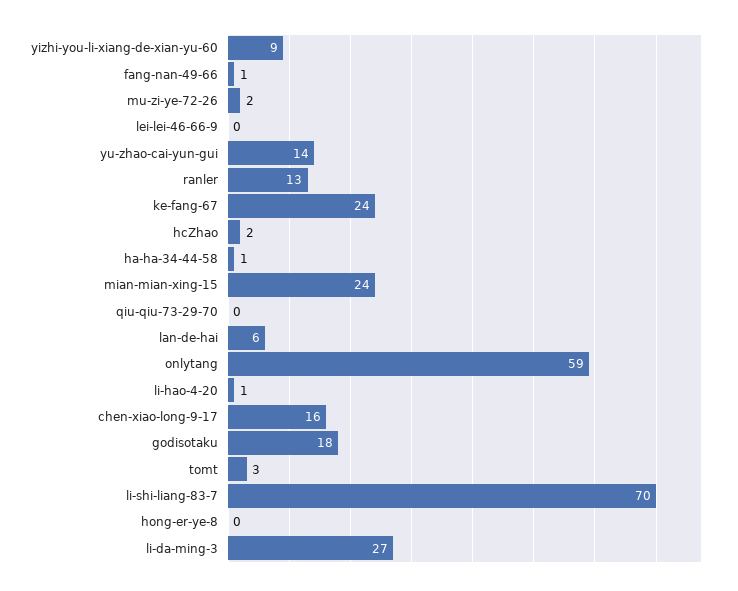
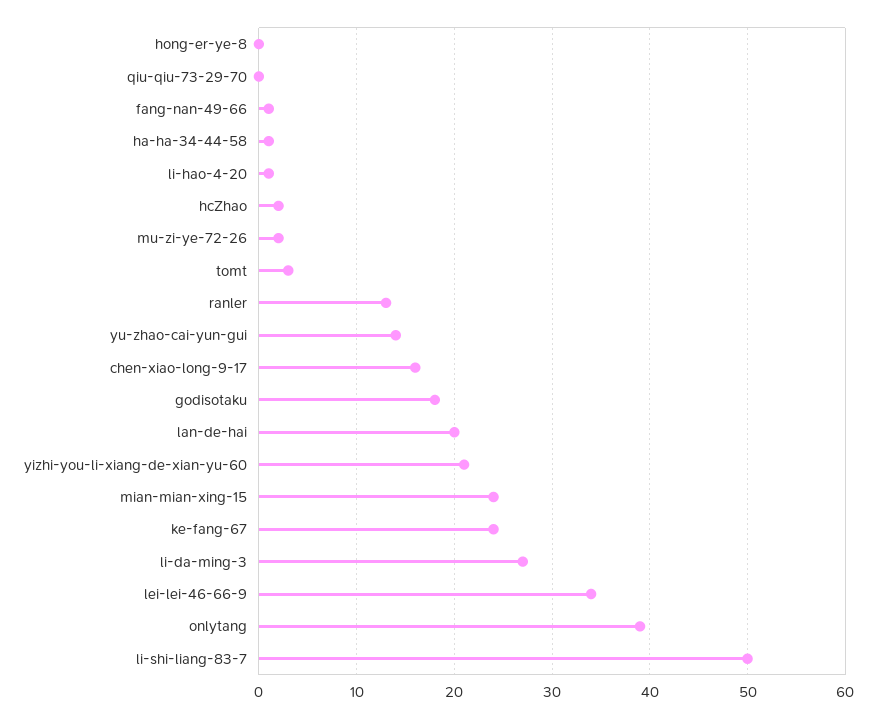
  {
-   "yizhi-you-li-xiang-de-xian-yu-60": 9,
+   "yizhi-you-li-xiang-de-xian-yu-60": 21,
    "fang-nan-49-66": 1,
    "mu-zi-ye-72-26": 2,
-   "lei-lei-46-66-9": 0,
+   "lei-lei-46-66-9": 34,
    "yu-zhao-cai-yun-gui": 14,
    "ranler": 13,
    "ke-fang-67": 24,
    "hcZhao": 2,
    "ha-ha-34-44-58": 1,
    "mian-mian-xing-15": 24,
    "qiu-qiu-73-29-70": 0,
-   "lan-de-hai": 6,
+   "lan-de-hai": 20,
-   "onlytang": 59,
+   "onlytang": 39,
    "li-hao-4-20": 1,
    "chen-xiao-long-9-17": 16,
    "godisotaku": 18,
    "tomt": 3,
-   "li-shi-liang-83-7": 70,
+   "li-shi-liang-83-7": 50,
    "hong-er-ye-8": 0,
    "li-da-ming-3": 27
  }

